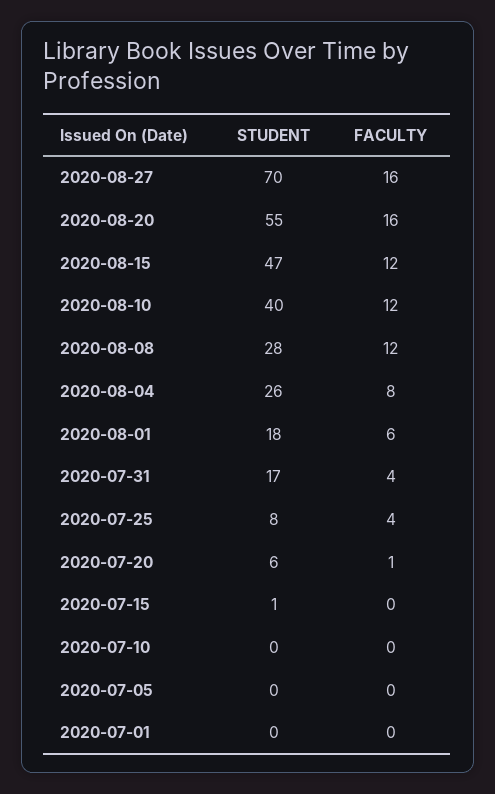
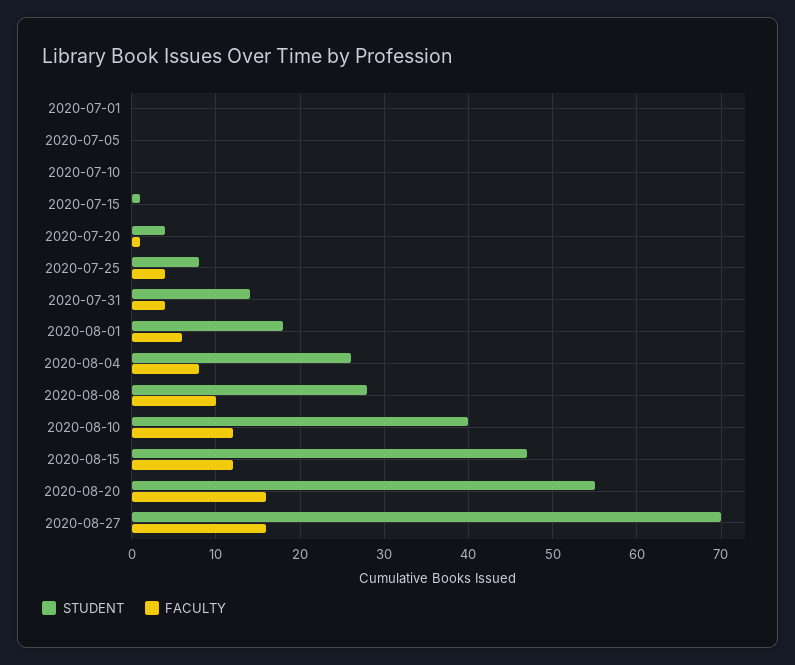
  {
    "STUDENT": {
      "2020-08-27": 70,
      "2020-08-20": 55,
      "2020-08-15": 47,
      "2020-08-10": 40,
      "2020-08-08": 28,
      "2020-08-04": 26,
      "2020-08-01": 18,
-     "2020-07-31": 17,
+     "2020-07-31": 14,
      "2020-07-25": 8,
-     "2020-07-20": 6,
+     "2020-07-20": 4,
      "2020-07-15": 1,
      "2020-07-10": 0,
      "2020-07-05": 0,
      "2020-07-01": 0
    },
    "FACULTY": {
      "2020-08-27": 16,
      "2020-08-20": 16,
      "2020-08-15": 12,
      "2020-08-10": 12,
-     "2020-08-08": 12,
+     "2020-08-08": 10,
      "2020-08-04": 8,
      "2020-08-01": 6,
      "2020-07-31": 4,
      "2020-07-25": 4,
      "2020-07-20": 1,
      "2020-07-15": 0,
      "2020-07-10": 0,
      "2020-07-05": 0,
      "2020-07-01": 0
    }
  }

